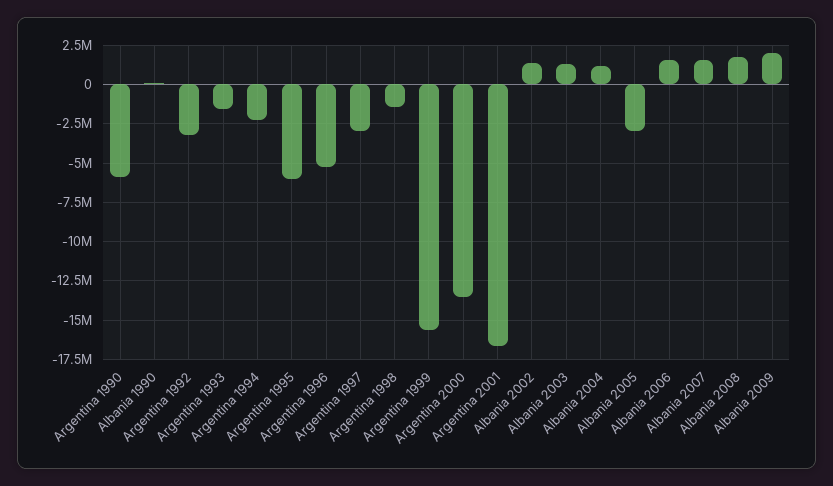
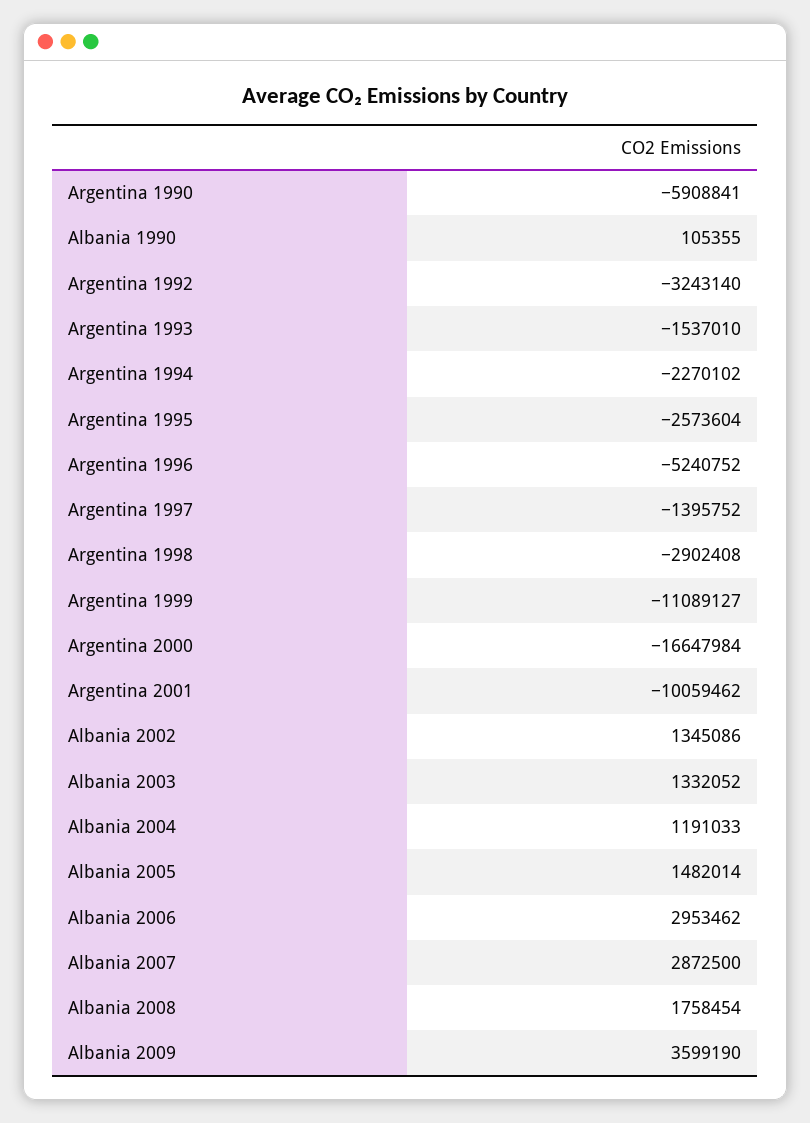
  {
    "Argentina 1990": -5908841,
    "Albania 1990": 105355,
    "Argentina 1992": -3243140,
    "Argentina 1993": -1537010,
    "Argentina 1994": -2270102,
-   "Argentina 1995": -6000000,
+   "Argentina 1995": -2573604,
    "Argentina 1996": -5240752,
-   "Argentina 1997": -3000000,
+   "Argentina 1997": -1395752,
-   "Argentina 1998": -1500000,
+   "Argentina 1998": -2902408,
-   "Argentina 1999": -15500000,
+   "Argentina 1999": -11089127,
-   "Argentina 2000": -13500000,
+   "Argentina 2000": -16647984,
-   "Argentina 2001": -16500000,
+   "Argentina 2001": -10059462,
    "Albania 2002": 1345086,
    "Albania 2003": 1332052,
    "Albania 2004": 1191033,
-   "Albania 2005": -3000000,
+   "Albania 2005": 1482014,
-   "Albania 2006": 1500000,
+   "Albania 2006": 2953462,
-   "Albania 2007": 1500000,
+   "Albania 2007": 2872500,
    "Albania 2008": 1758454,
-   "Albania 2009": 2000000
+   "Albania 2009": 3599190
  }

